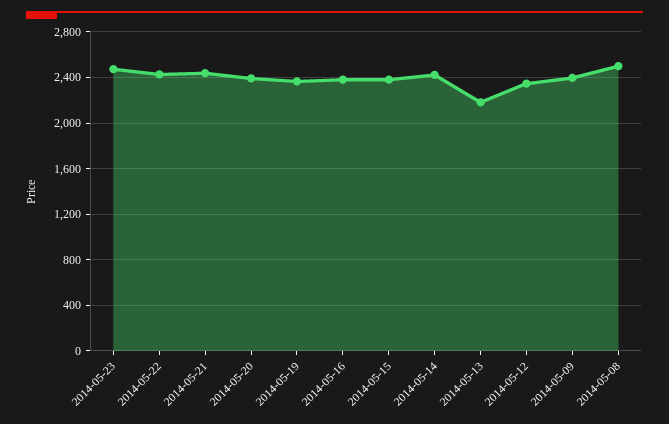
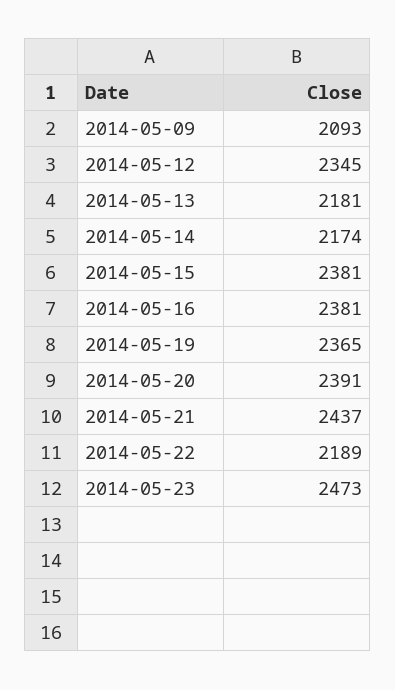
  {
    "2014-05-23": 2473,
-   "2014-05-22": 2400,
+   "2014-05-22": 2189,
    "2014-05-21": 2437,
    "2014-05-20": 2391,
    "2014-05-19": 2365,
    "2014-05-16": 2381,
    "2014-05-15": 2381,
-   "2014-05-14": 2400,
+   "2014-05-14": 2174,
    "2014-05-13": 2181,
    "2014-05-12": 2345,
-   "2014-05-09": 2400,
+   "2014-05-09": 2093
-   "2014-05-08": 2500
  }

